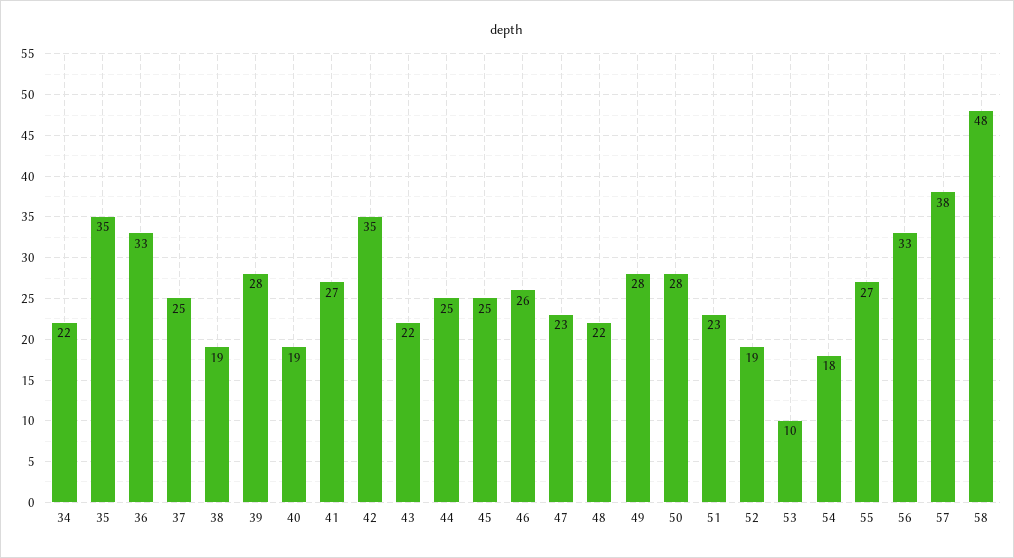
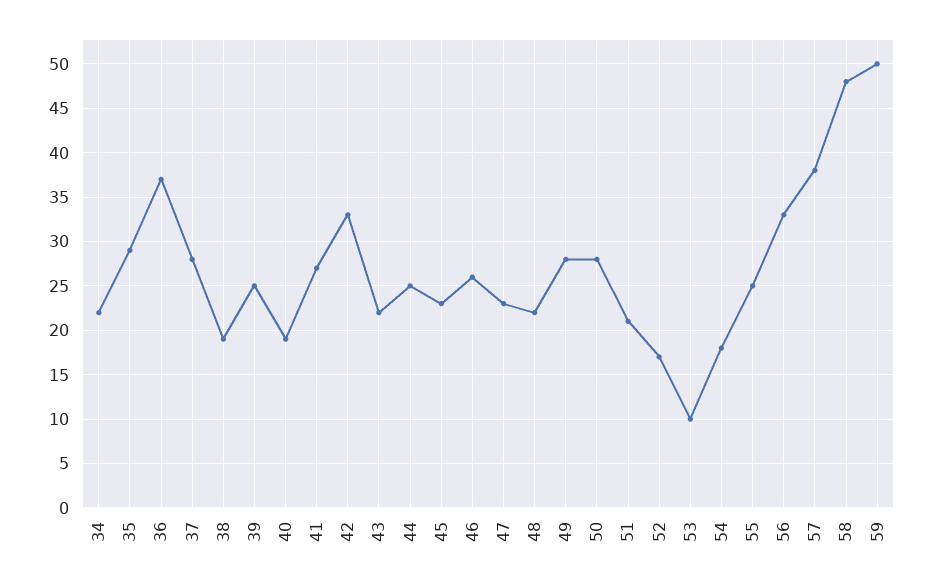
  {
    "34": 22,
-   "35": 35,
+   "35": 29,
-   "36": 33,
+   "36": 37,
-   "37": 25,
+   "37": 28,
    "38": 19,
-   "39": 28,
+   "39": 25,
    "40": 19,
    "41": 27,
-   "42": 35,
+   "42": 33,
    "43": 22,
    "44": 25,
-   "45": 25,
+   "45": 23,
    "46": 26,
    "47": 23,
    "48": 22,
    "49": 28,
    "50": 28,
-   "51": 23,
+   "51": 21,
-   "52": 19,
+   "52": 17,
    "53": 10,
    "54": 18,
-   "55": 27,
+   "55": 25,
    "56": 33,
    "57": 38,
-   "58": 48
+   "58": 48,
+   "59": 50
  }

